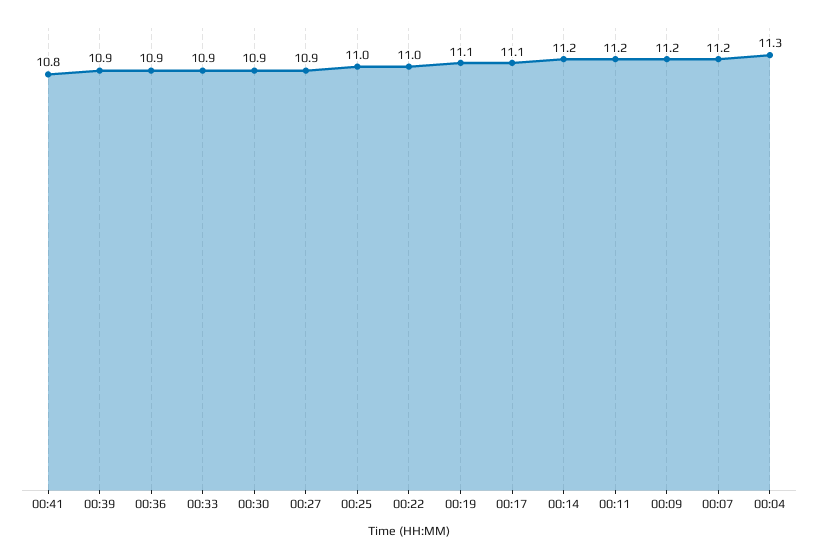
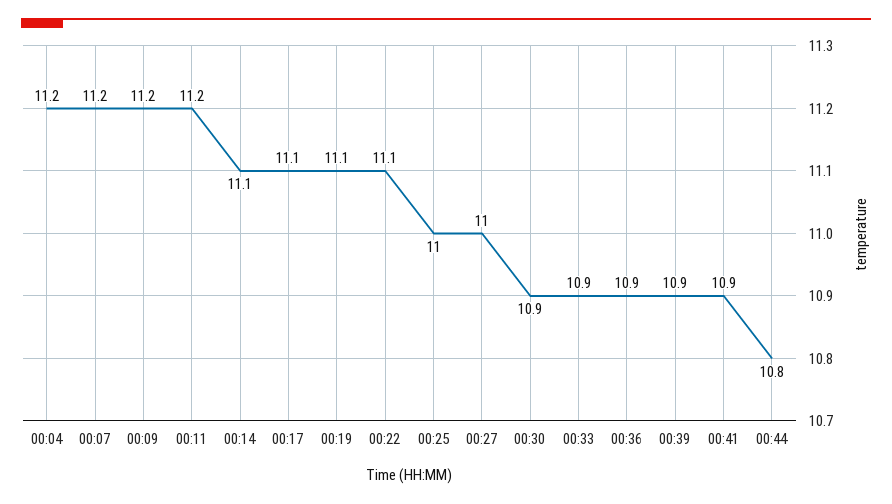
  {
-   "00:41": 10.8,
+   "00:41": 10.9,
    "00:39": 10.9,
    "00:36": 10.9,
    "00:33": 10.9,
    "00:30": 10.9,
-   "00:27": 10.9,
+   "00:27": 11,
    "00:25": 11,
-   "00:22": 11,
+   "00:22": 11.1,
    "00:19": 11.1,
    "00:17": 11.1,
-   "00:14": 11.2,
+   "00:14": 11.1,
    "00:11": 11.2,
    "00:09": 11.2,
    "00:07": 11.2,
-   "00:04": 11.3
+   "00:04": 11.2,
+   "00:44": 10.8
  }

